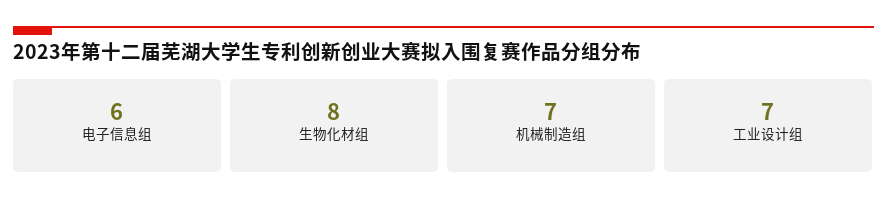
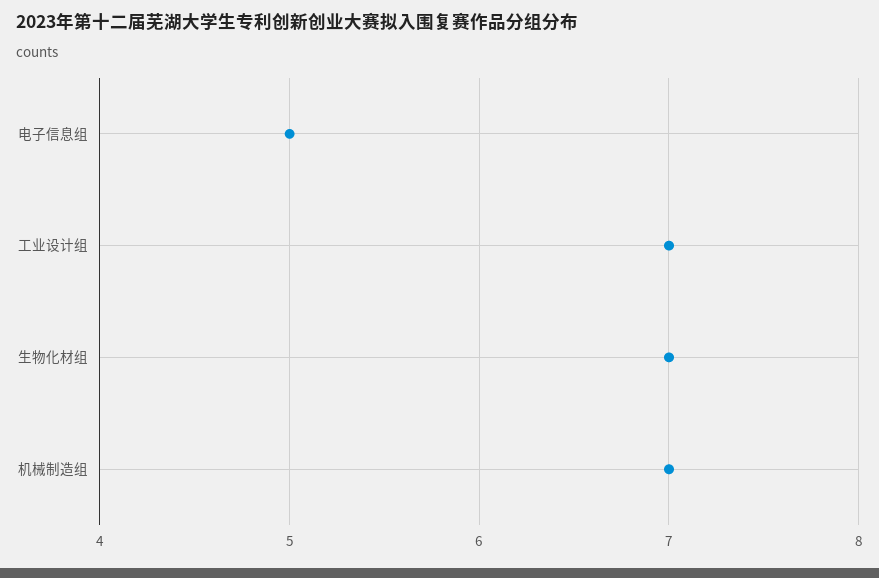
  {
-   "电子信息组": 6,
+   "电子信息组": 5,
-   "生物化材组": 8,
+   "生物化材组": 7,
    "机械制造组": 7,
    "工业设计组": 7
  }

